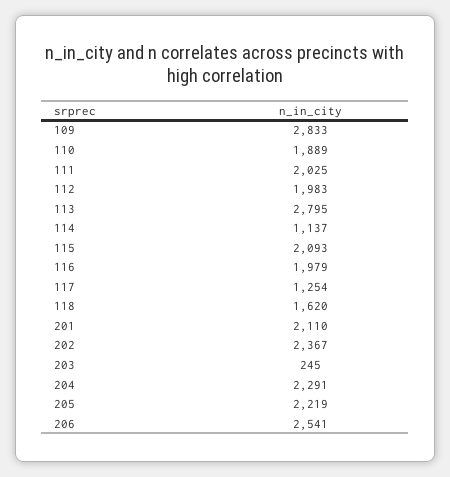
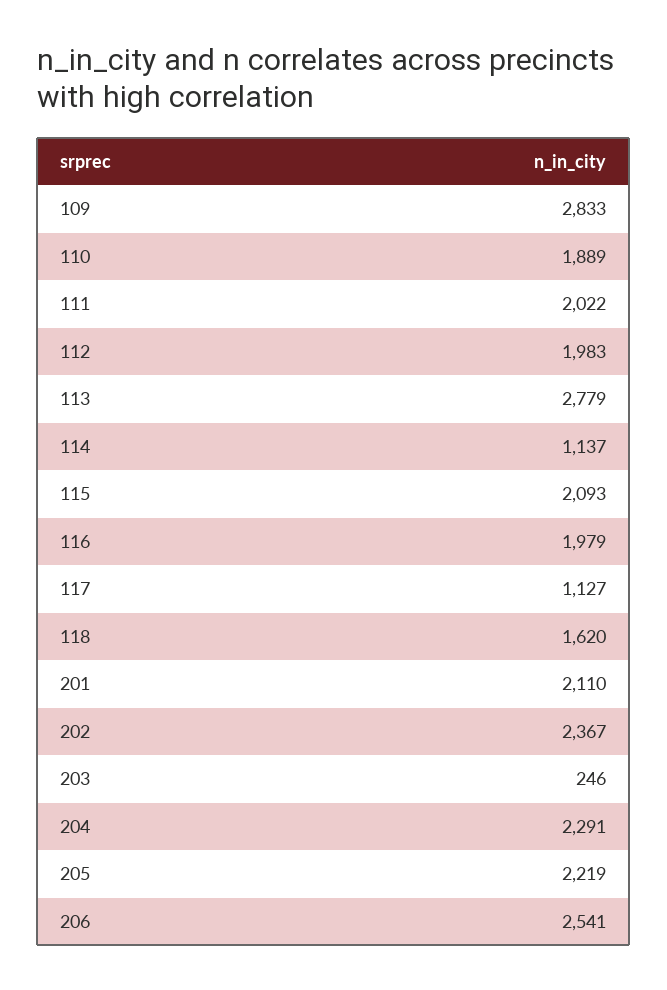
  {
    "109": 2833,
    "110": 1889,
-   "111": 2025,
+   "111": 2022,
    "112": 1983,
-   "113": 2795,
+   "113": 2779,
    "114": 1137,
    "115": 2093,
    "116": 1979,
-   "117": 1254,
+   "117": 1127,
    "118": 1620,
    "201": 2110,
    "202": 2367,
-   "203": 245,
+   "203": 246,
    "204": 2291,
    "205": 2219,
    "206": 2541
  }

